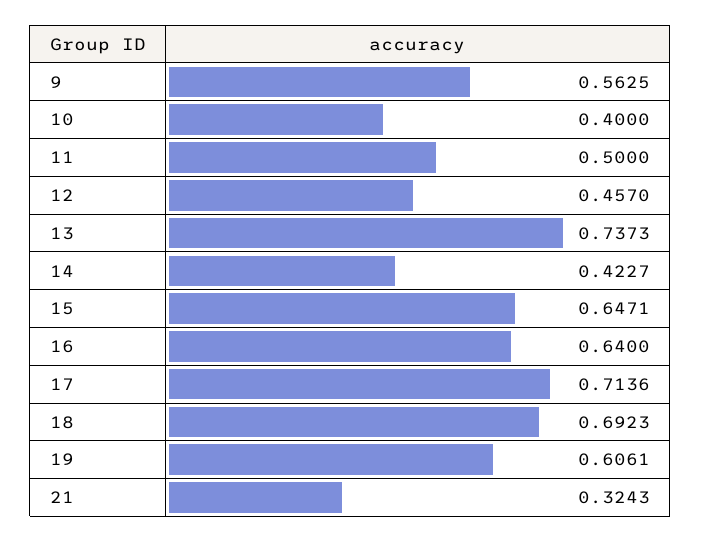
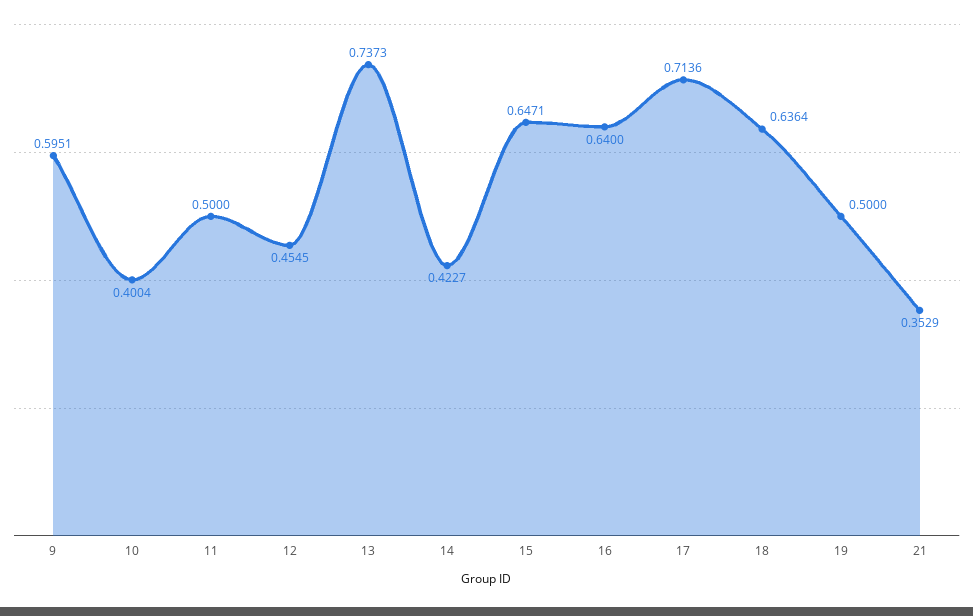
  {
-   "9": 0.5625,
+   "9": 0.5951,
-   "10": 0.4,
+   "10": 0.4004,
    "11": 0.5,
-   "12": 0.457,
+   "12": 0.4545,
    "13": 0.7373,
    "14": 0.4227,
    "15": 0.6471,
    "16": 0.64,
    "17": 0.7136,
-   "18": 0.6923,
+   "18": 0.6364,
-   "19": 0.6061,
+   "19": 0.5,
-   "21": 0.3243
+   "21": 0.3529
  }

